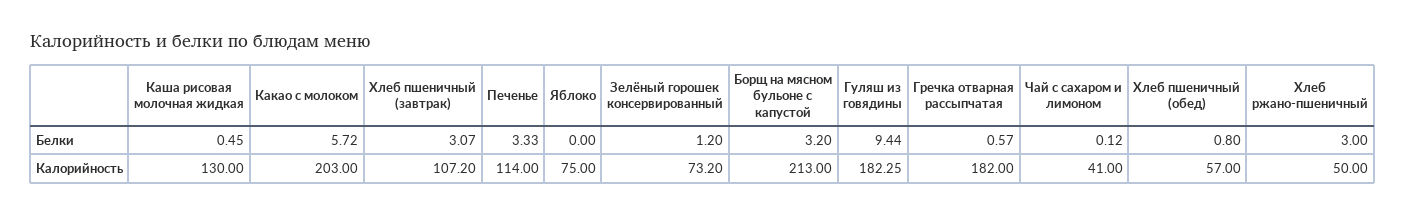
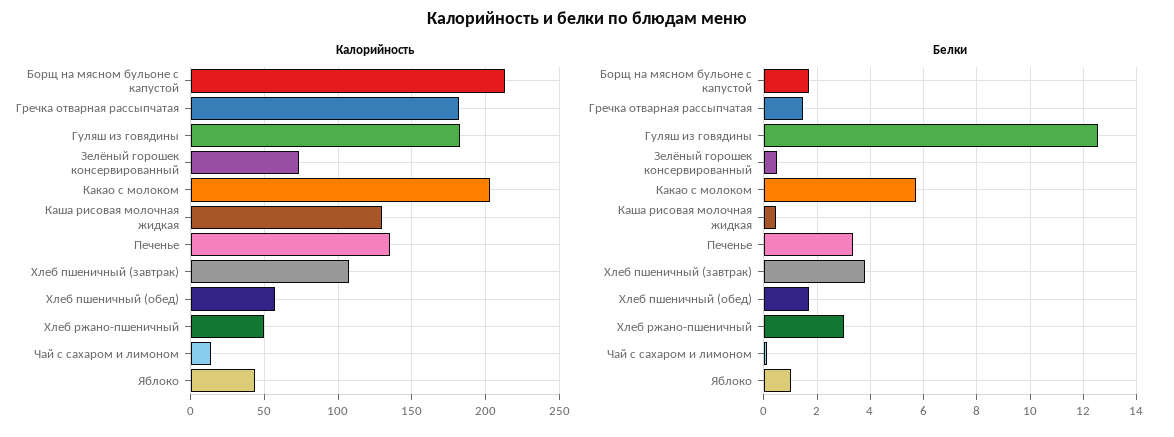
  {
    "Белки": {
      "Каша рисовая молочная жидкая": 0.45,
      "Какао с молоком": 5.72,
-     "Хлеб пшеничный (завтрак)": 3.07,
+     "Хлеб пшеничный (завтрак)": 3.75,
      "Печенье": 3.33,
-     "Яблоко": 0,
+     "Яблоко": 1,
-     "Зелёный горошек консервированный": 1.2,
+     "Зелёный горошек консервированный": 0.5,
-     "Борщ на мясном бульоне с капустой": 3.2,
+     "Борщ на мясном бульоне с капустой": 1.75,
-     "Гуляш из говядины": 9.44,
+     "Гуляш из говядины": 12.5,
-     "Гречка отварная рассыпчатая": 0.57,
+     "Гречка отварная рассыпчатая": 1.5,
      "Чай с сахаром и лимоном": 0.12,
-     "Хлеб пшеничный (обед)": 0.8,
+     "Хлеб пшеничный (обед)": 1.75,
      "Хлеб ржано-пшеничный": 3
    },
    "Калорийность": {
      "Каша рисовая молочная жидкая": 130,
      "Какао с молоком": 203,
      "Хлеб пшеничный (завтрак)": 107.2,
-     "Печенье": 114,
+     "Печенье": 135,
-     "Яблоко": 75,
+     "Яблоко": 45,
      "Зелёный горошек консервированный": 73.2,
      "Борщ на мясном бульоне с капустой": 213,
      "Гуляш из говядины": 182.25,
      "Гречка отварная рассыпчатая": 182,
-     "Чай с сахаром и лимоном": 41,
+     "Чай с сахаром и лимоном": 15,
      "Хлеб пшеничный (обед)": 57,
      "Хлеб ржано-пшеничный": 50
    }
  }

